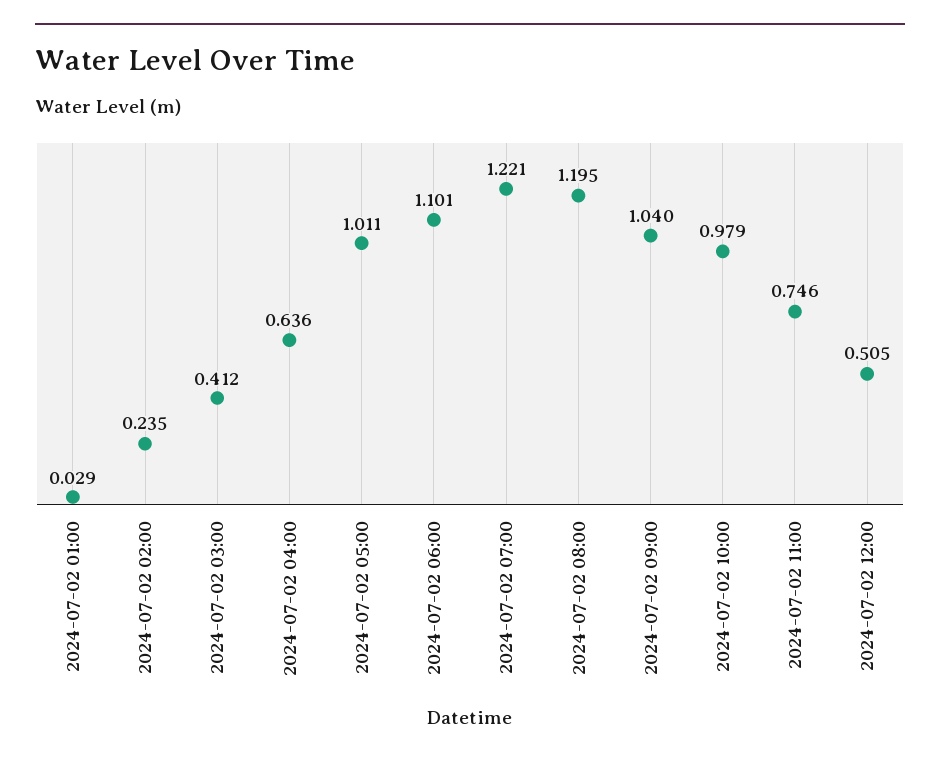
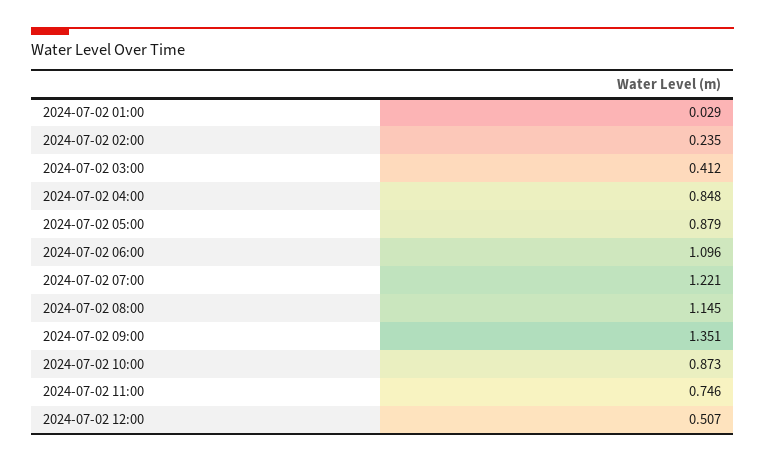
  {
    "2024-07-02 01:00": 0.029,
    "2024-07-02 02:00": 0.235,
    "2024-07-02 03:00": 0.412,
-   "2024-07-02 04:00": 0.636,
+   "2024-07-02 04:00": 0.848,
-   "2024-07-02 05:00": 1.011,
+   "2024-07-02 05:00": 0.879,
-   "2024-07-02 06:00": 1.101,
+   "2024-07-02 06:00": 1.096,
    "2024-07-02 07:00": 1.221,
-   "2024-07-02 08:00": 1.195,
+   "2024-07-02 08:00": 1.145,
-   "2024-07-02 09:00": 1.04,
+   "2024-07-02 09:00": 1.351,
-   "2024-07-02 10:00": 0.979,
+   "2024-07-02 10:00": 0.873,
    "2024-07-02 11:00": 0.746,
-   "2024-07-02 12:00": 0.505
+   "2024-07-02 12:00": 0.507
  }

